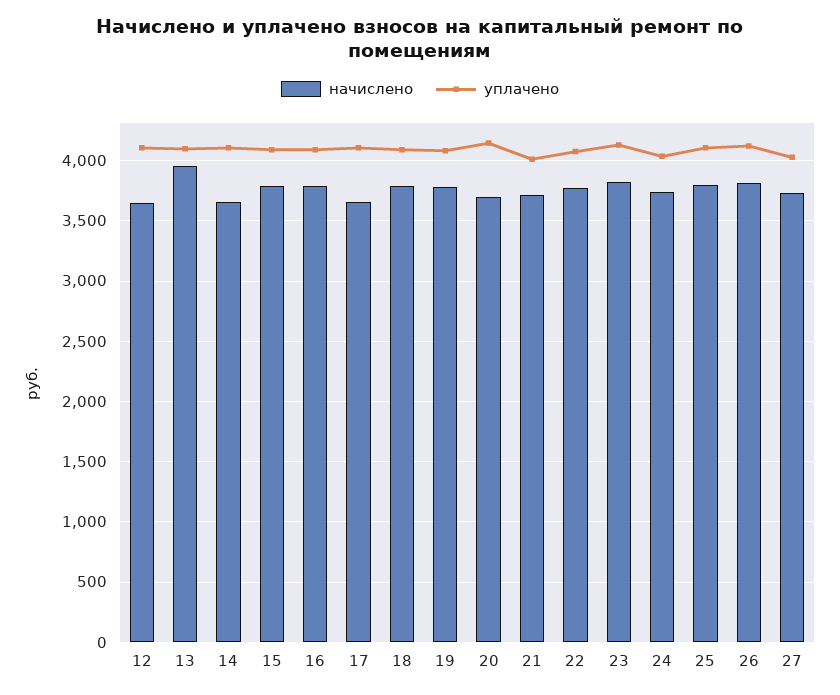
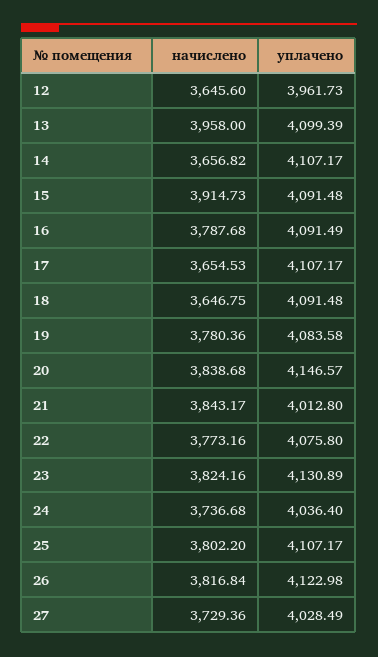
  {
    "начислено": {
      "12": 3645.6,
      "13": 3958,
      "14": 3656.82,
-     "15": 3800,
+     "15": 3914.73,
      "16": 3787.68,
      "17": 3654.53,
-     "18": 3800,
+     "18": 3646.75,
      "19": 3780.36,
-     "20": 3700,
+     "20": 3838.68,
-     "21": 3700,
+     "21": 3843.17,
      "22": 3773.16,
      "23": 3824.16,
      "24": 3736.68,
      "25": 3802.2,
      "26": 3816.84,
      "27": 3729.36
    },
    "уплачено": {
-     "12": 4100,
+     "12": 3961.73,
      "13": 4099.39,
      "14": 4107.17,
      "15": 4091.48,
      "16": 4091.49,
      "17": 4107.17,
      "18": 4091.48,
      "19": 4083.58,
      "20": 4146.57,
      "21": 4012.8,
      "22": 4075.8,
      "23": 4130.89,
      "24": 4036.4,
      "25": 4107.17,
      "26": 4122.98,
      "27": 4028.49
    }
  }

